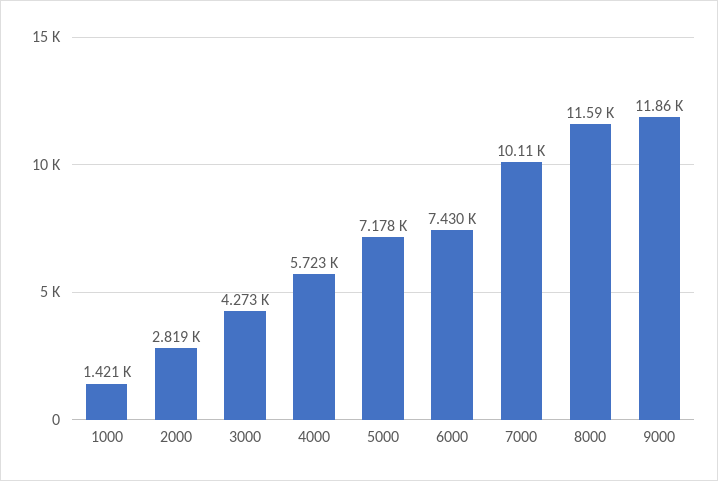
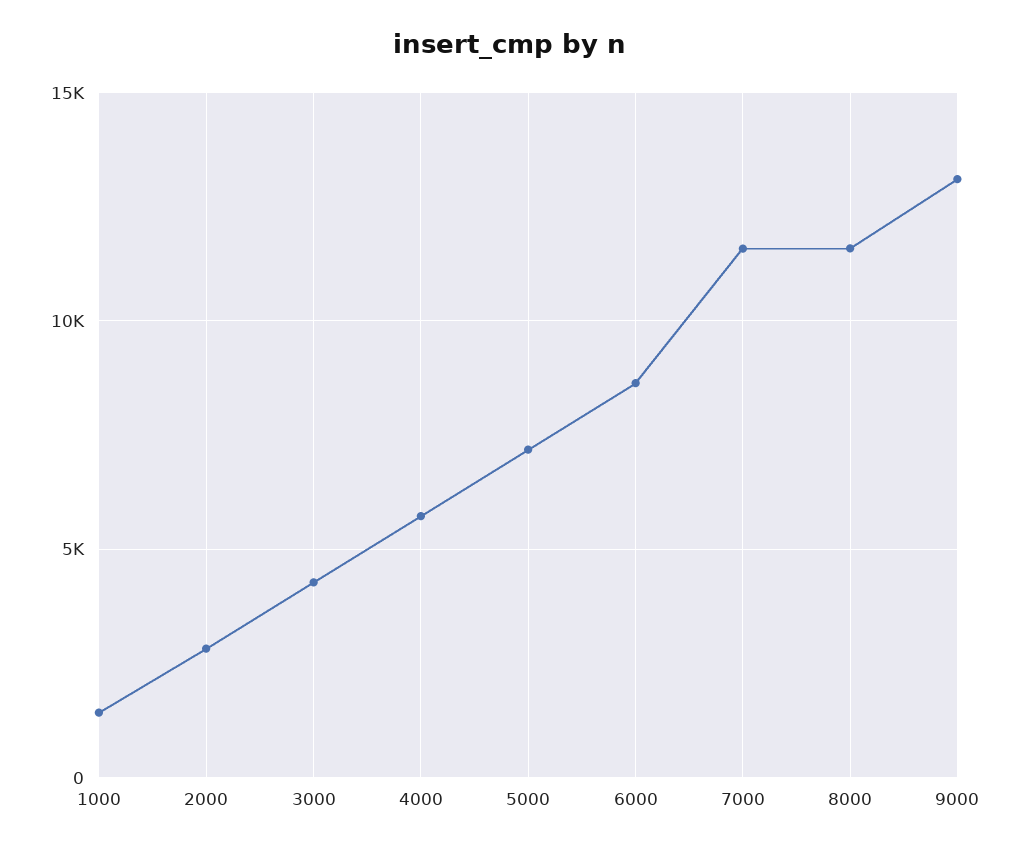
  {
    "1000": 1421,
    "2000": 2819,
    "3000": 4273,
    "4000": 5723,
    "5000": 7178,
-   "6000": 7430,
+   "6000": 8500,
-   "7000": 10110,
+   "7000": 11500,
    "8000": 11590,
-   "9000": 11860
+   "9000": 13000
  }

